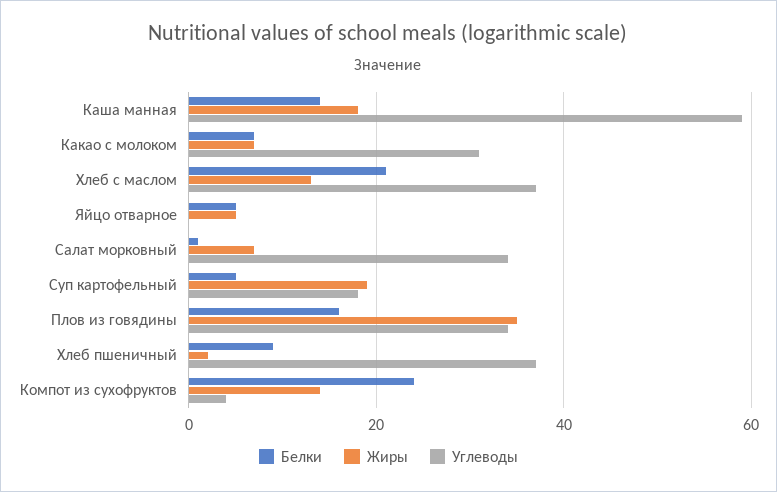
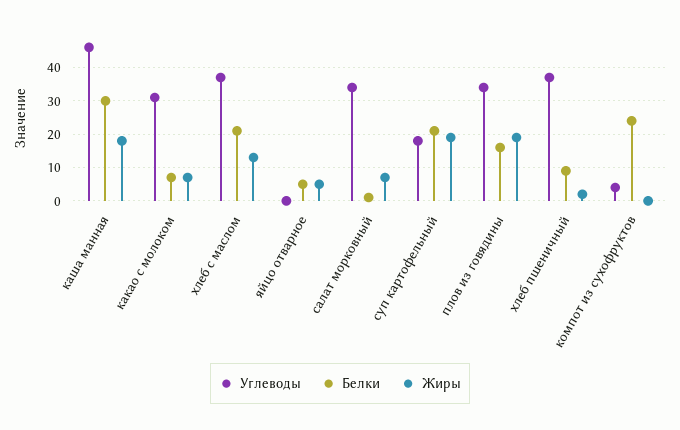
  {
    "Белки": {
-     "Каша манная": 15,
+     "Каша манная": 30,
      "Какао с молоком": 5,
      "Хлеб с маслом": 20,
      "Яйцо отварное": 5,
      "Салат морковный": 0,
-     "Суп картофельный": 5,
+     "Суп картофельный": 20,
      "Плов из говядины": 15,
      "Хлеб пшеничный": 10,
      "Компот из сухофруктов": 25
    },
    "Жиры": {
      "Каша манная": 20,
      "Какао с молоком": 5,
      "Хлеб с маслом": 15,
      "Яйцо отварное": 5,
      "Салат морковный": 5,
      "Суп картофельный": 20,
-     "Плов из говядины": 35,
+     "Плов из говядины": 20,
      "Хлеб пшеничный": 0,
-     "Компот из сухофруктов": 15
+     "Компот из сухофруктов": 0
    },
    "Углеводы": {
-     "Каша манная": 60,
+     "Каша манная": 45,
      "Какао с молоком": 30,
      "Хлеб с маслом": 35,
      "Яйцо отварное": 0,
      "Салат морковный": 35,
      "Суп картофельный": 20,
      "Плов из говядины": 35,
      "Хлеб пшеничный": 35,
      "Компот из сухофруктов": 5
    }
  }

